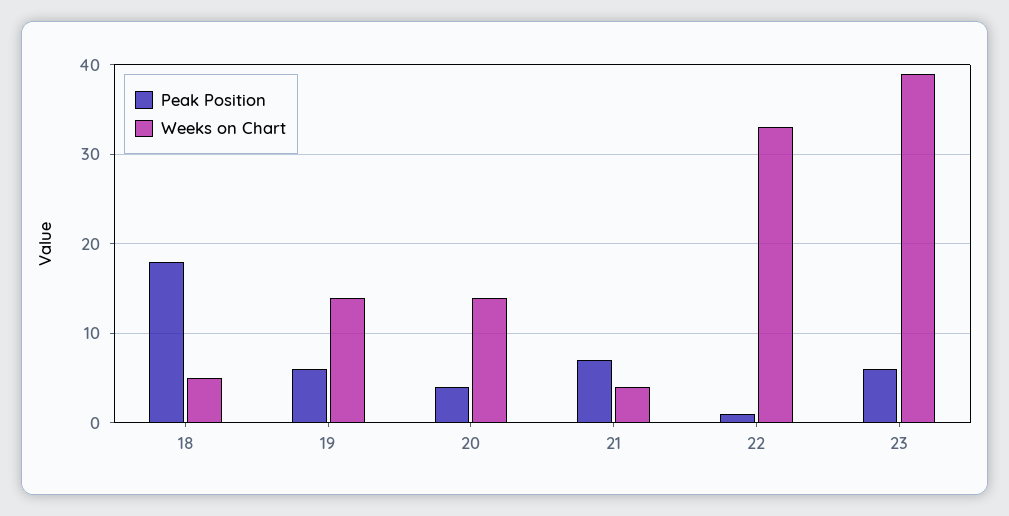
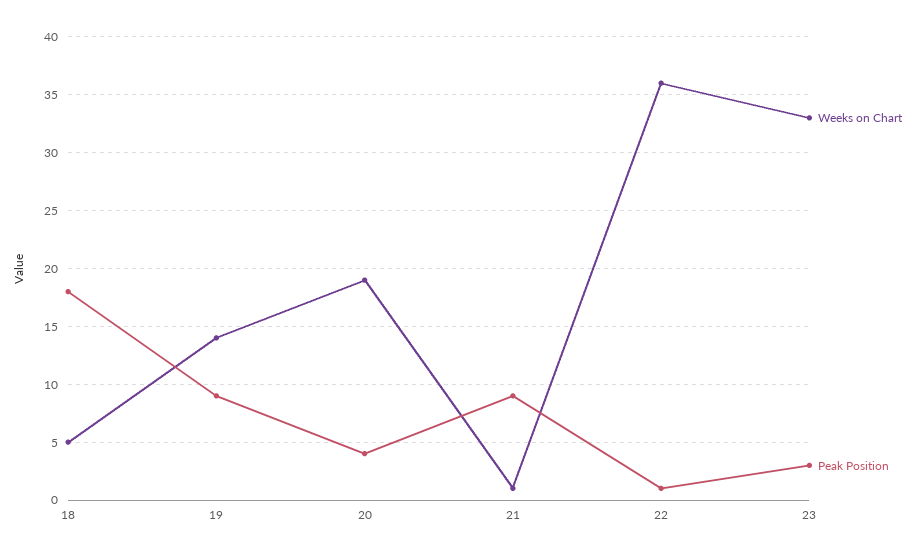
  {
    "Peak Position": {
      "18": 18,
-     "19": 6,
+     "19": 9,
      "20": 4,
-     "21": 7,
+     "21": 9,
      "22": 1,
-     "23": 6
+     "23": 3
    },
    "Weeks on Chart": {
      "18": 5,
      "19": 14,
-     "20": 14,
+     "20": 19,
-     "21": 4,
+     "21": 1,
-     "22": 33,
+     "22": 36,
-     "23": 39
+     "23": 33
    }
  }

